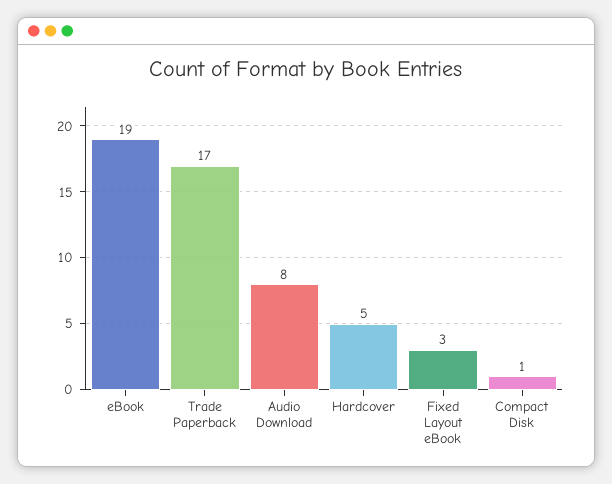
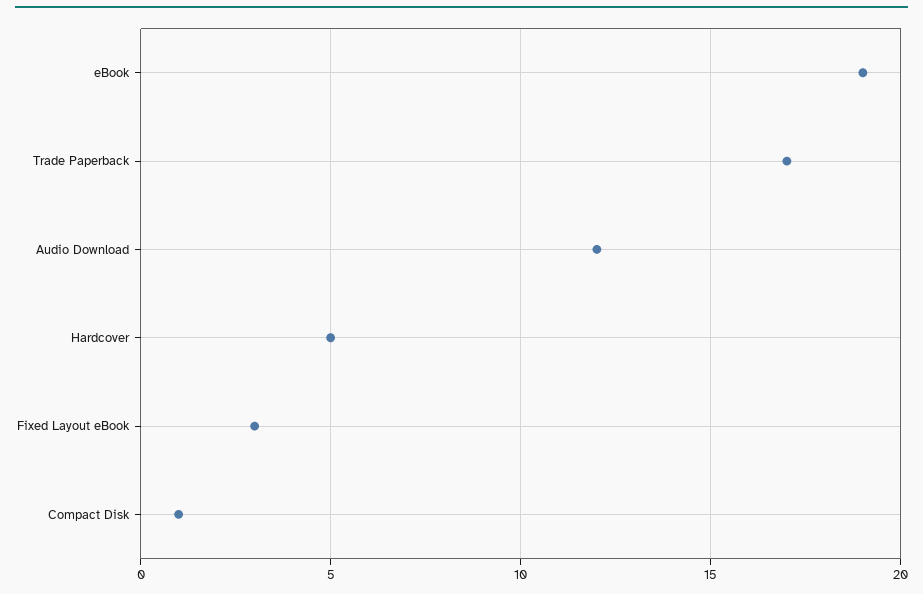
  {
    "eBook": 19,
    "Trade Paperback": 17,
-   "Audio Download": 8,
+   "Audio Download": 12,
    "Hardcover": 5,
    "Fixed Layout eBook": 3,
    "Compact Disk": 1
  }

